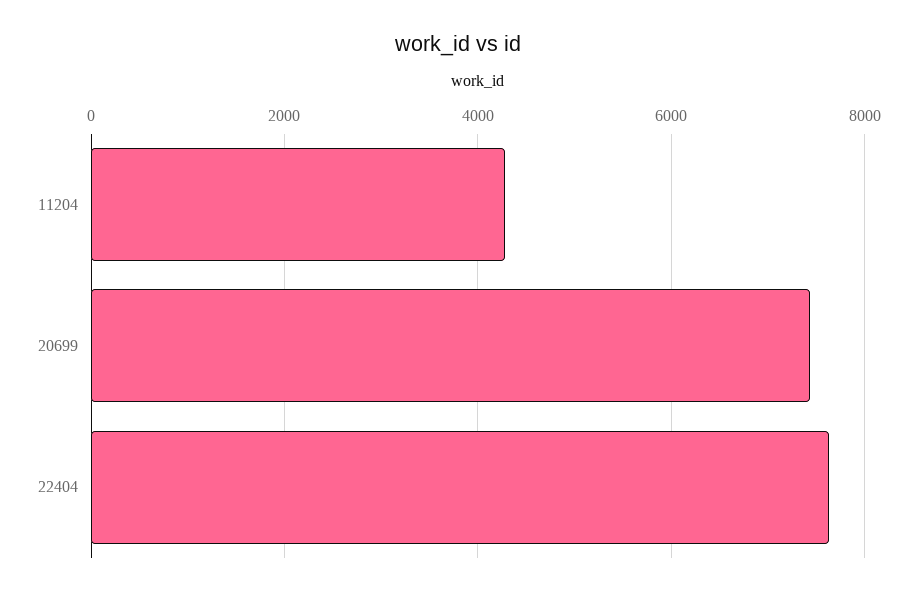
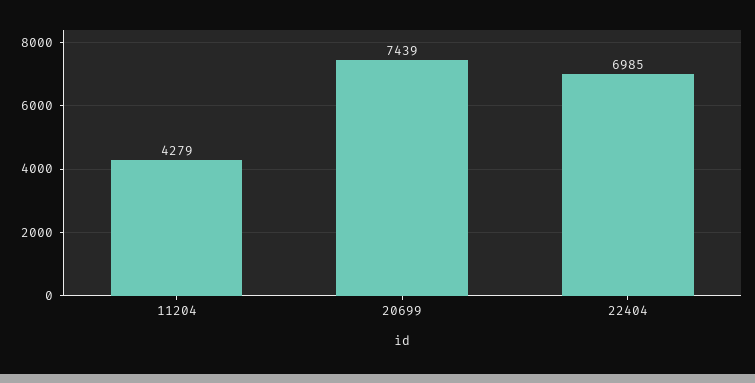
  {
    "11204": 4279,
    "20699": 7439,
-   "22404": 7600
+   "22404": 6985
  }

